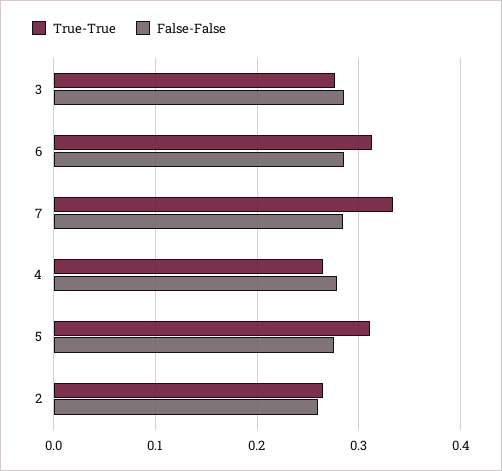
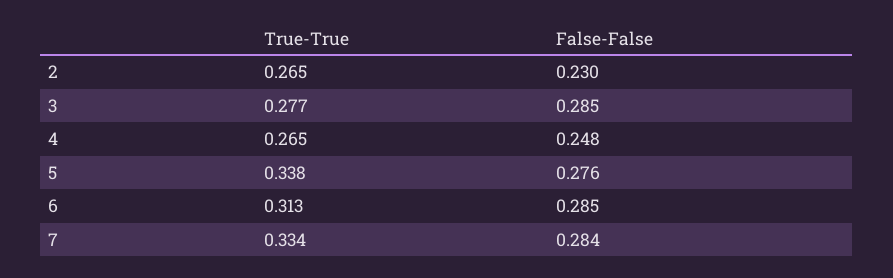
  {
    "True-True": {
      "3": 0.277,
      "6": 0.313,
      "7": 0.334,
      "4": 0.265,
-     "5": 0.31,
+     "5": 0.338,
      "2": 0.265
    },
    "False-False": {
      "3": 0.285,
      "6": 0.285,
      "7": 0.284,
-     "4": 0.28,
+     "4": 0.248,
      "5": 0.276,
-     "2": 0.26
+     "2": 0.23
    }
  }

